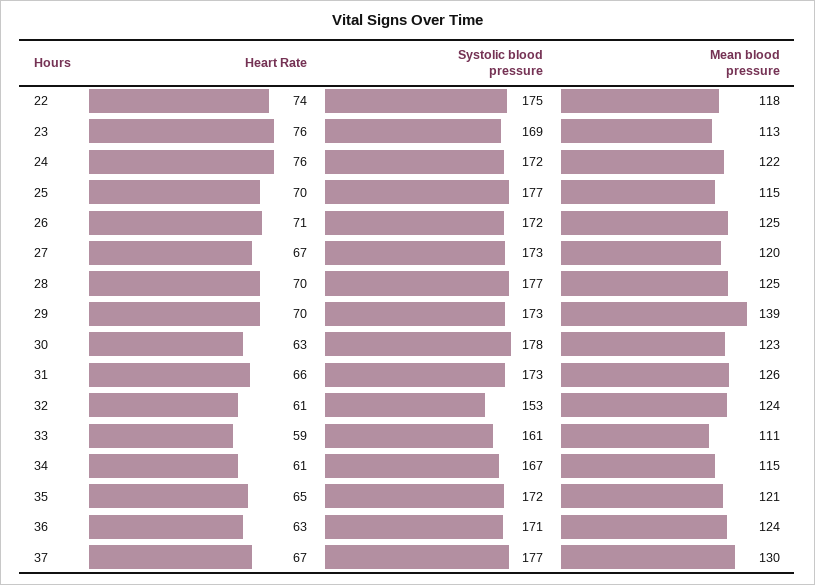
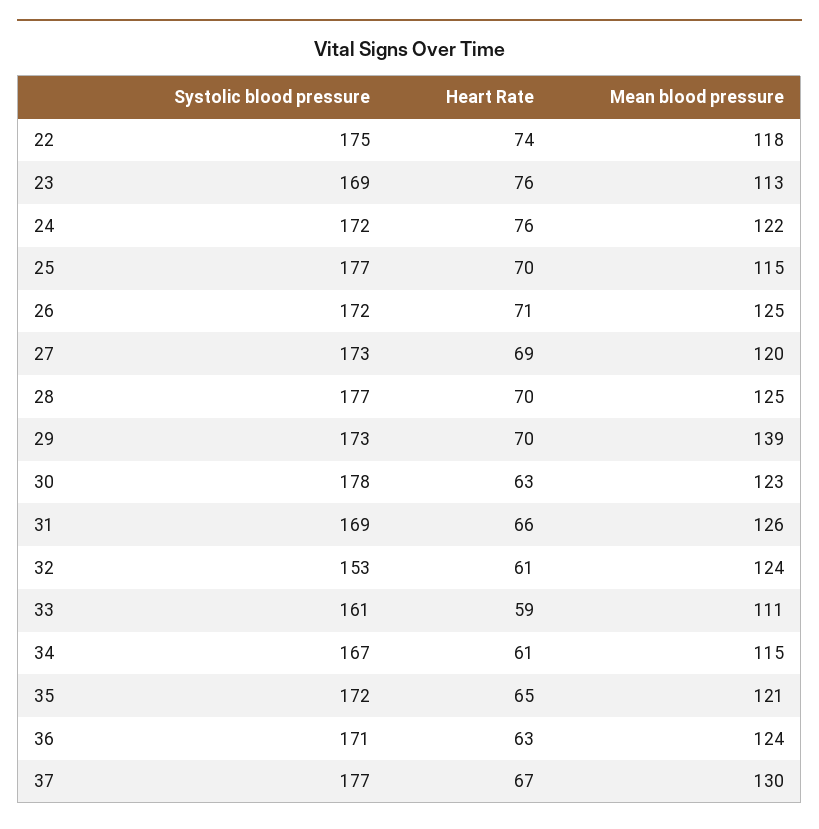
  {
    "Heart Rate": {
      "22": 74,
      "23": 76,
      "24": 76,
      "25": 70,
      "26": 71,
-     "27": 67,
+     "27": 69,
      "28": 70,
      "29": 70,
      "30": 63,
      "31": 66,
      "32": 61,
      "33": 59,
      "34": 61,
      "35": 65,
      "36": 63,
      "37": 67
    },
    "Systolic blood pressure": {
      "22": 175,
      "23": 169,
      "24": 172,
      "25": 177,
      "26": 172,
      "27": 173,
      "28": 177,
      "29": 173,
      "30": 178,
-     "31": 173,
+     "31": 169,
      "32": 153,
      "33": 161,
      "34": 167,
      "35": 172,
      "36": 171,
      "37": 177
    },
    "Mean blood pressure": {
      "22": 118,
      "23": 113,
      "24": 122,
      "25": 115,
      "26": 125,
      "27": 120,
      "28": 125,
      "29": 139,
      "30": 123,
      "31": 126,
      "32": 124,
      "33": 111,
      "34": 115,
      "35": 121,
      "36": 124,
      "37": 130
    }
  }

